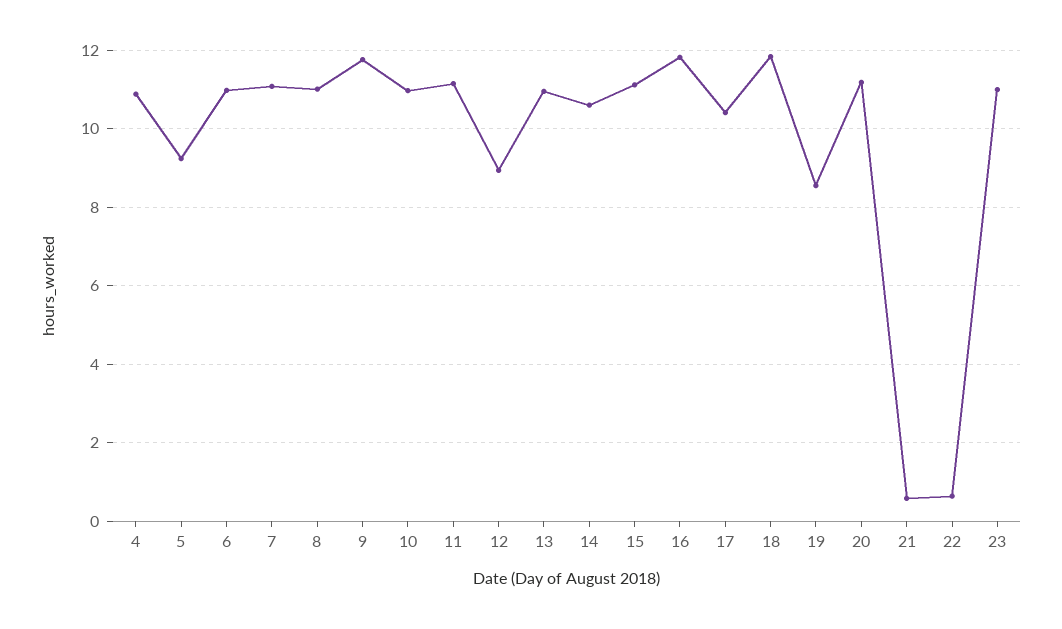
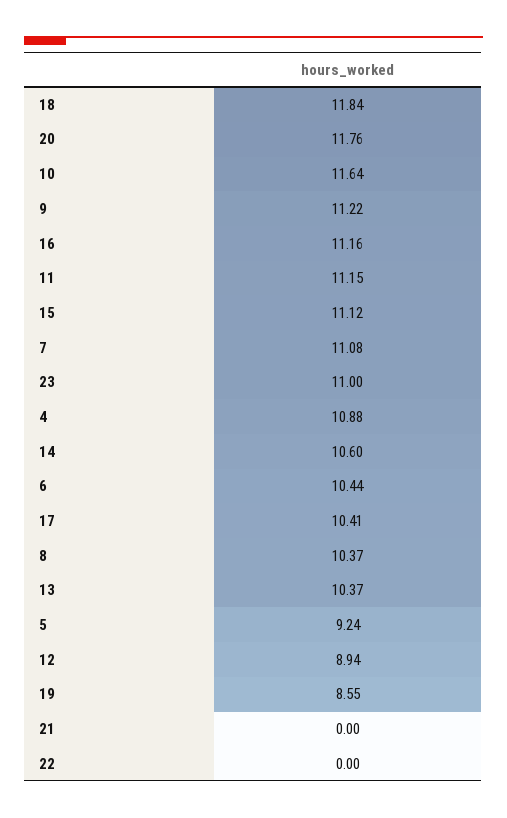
  {
    "4": 10.88,
    "5": 9.24,
-   "6": 11,
+   "6": 10.44,
    "7": 11.08,
-   "8": 11,
+   "8": 10.37,
-   "9": 11.8,
+   "9": 11.22,
-   "10": 11,
+   "10": 11.64,
    "11": 11.15,
    "12": 8.94,
-   "13": 11,
+   "13": 10.37,
    "14": 10.6,
    "15": 11.12,
-   "16": 11.8,
+   "16": 11.16,
    "17": 10.41,
    "18": 11.84,
    "19": 8.55,
-   "20": 11.2,
+   "20": 11.76,
-   "21": 0.6,
+   "21": 0,
-   "22": 0.6,
+   "22": 0,
    "23": 11
  }

